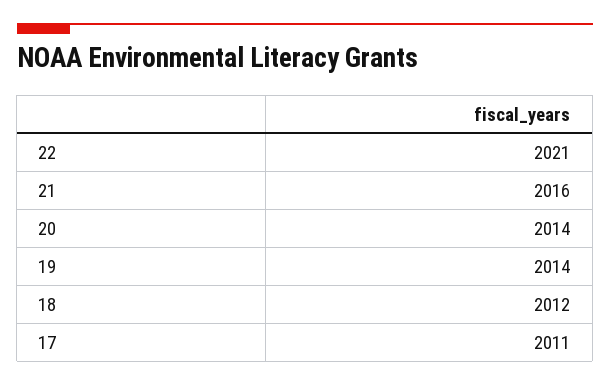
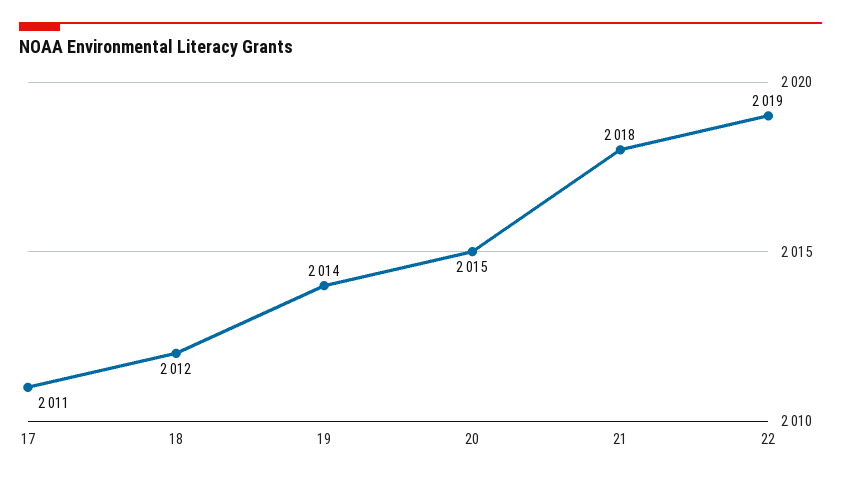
  {
-   "22": 2021,
+   "22": 2019,
-   "21": 2016,
+   "21": 2018,
-   "20": 2014,
+   "20": 2015,
    "19": 2014,
    "18": 2012,
    "17": 2011
  }

